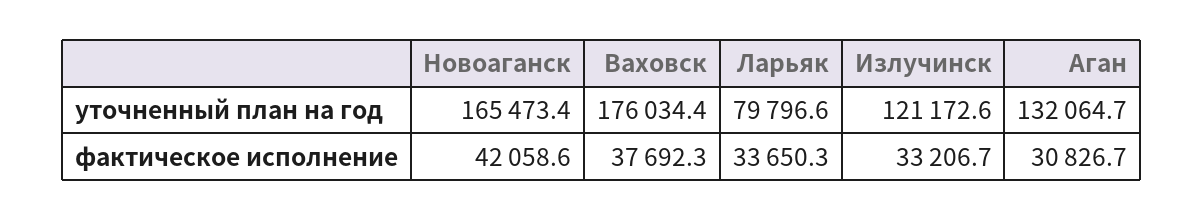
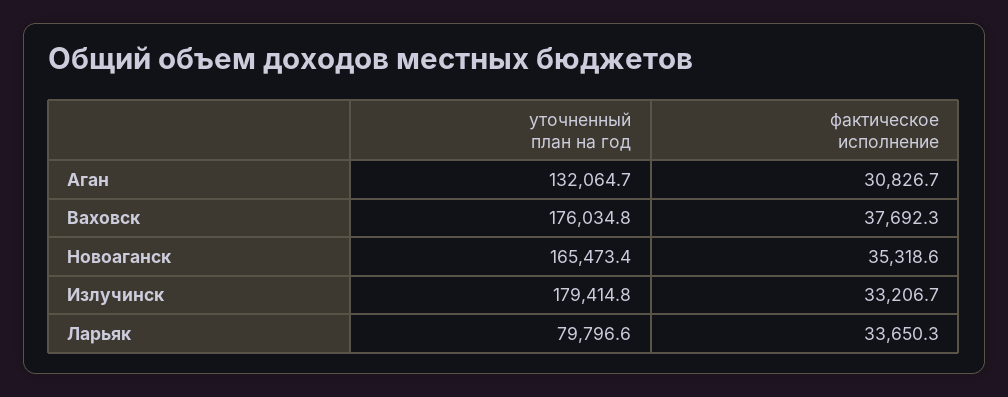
  {
    "Новоаганск": {
      "уточненный план на год": 165473.4,
-     "фактическое исполнение": 42058.6
+     "фактическое исполнение": 35318.6
    },
    "Ваховск": {
-     "уточненный план на год": 176034.4,
+     "уточненный план на год": 176034.8,
      "фактическое исполнение": 37692.3
    },
    "Ларьяк": {
      "уточненный план на год": 79796.6,
      "фактическое исполнение": 33650.3
    },
    "Излучинск": {
-     "уточненный план на год": 121172.6,
+     "уточненный план на год": 179414.8,
      "фактическое исполнение": 33206.7
    },
    "Аган": {
      "уточненный план на год": 132064.7,
      "фактическое исполнение": 30826.7
    }
  }

